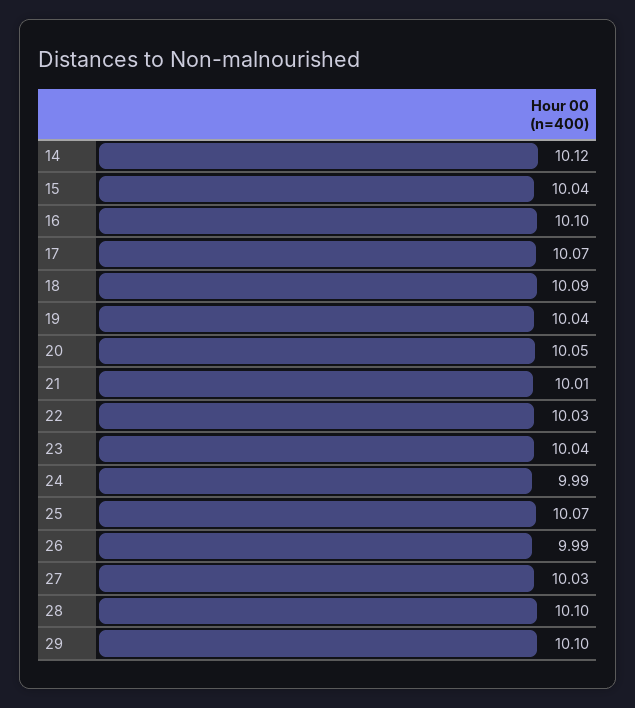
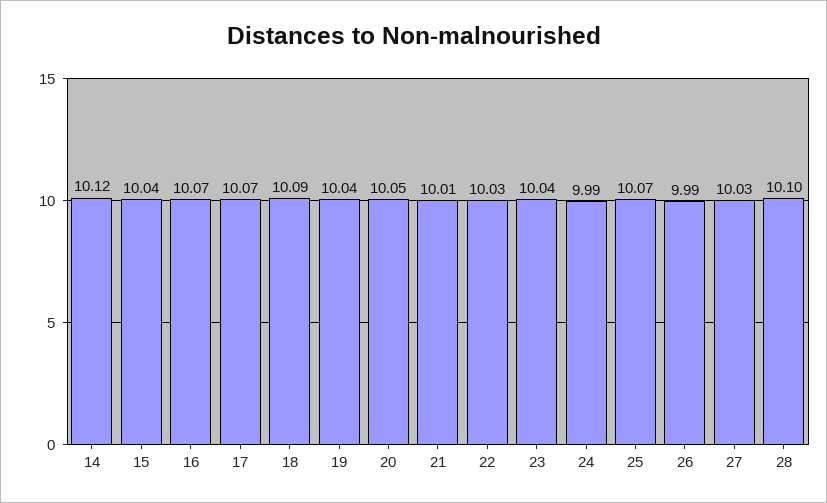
  {
    "14": 10.12,
    "15": 10.04,
-   "16": 10.1,
+   "16": 10.07,
    "17": 10.07,
    "18": 10.09,
    "19": 10.04,
    "20": 10.05,
    "21": 10.01,
    "22": 10.03,
    "23": 10.04,
    "24": 9.99,
    "25": 10.07,
    "26": 9.99,
    "27": 10.03,
-   "28": 10.1,
+   "28": 10.1
-   "29": 10.1
  }

